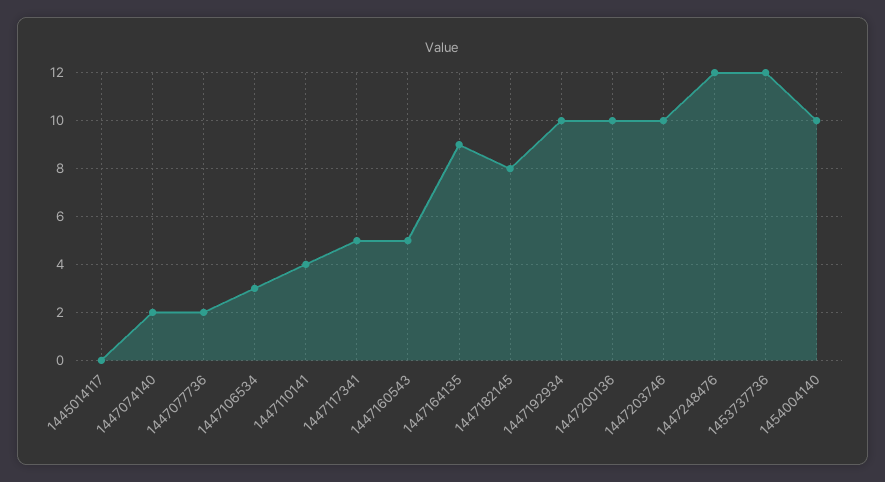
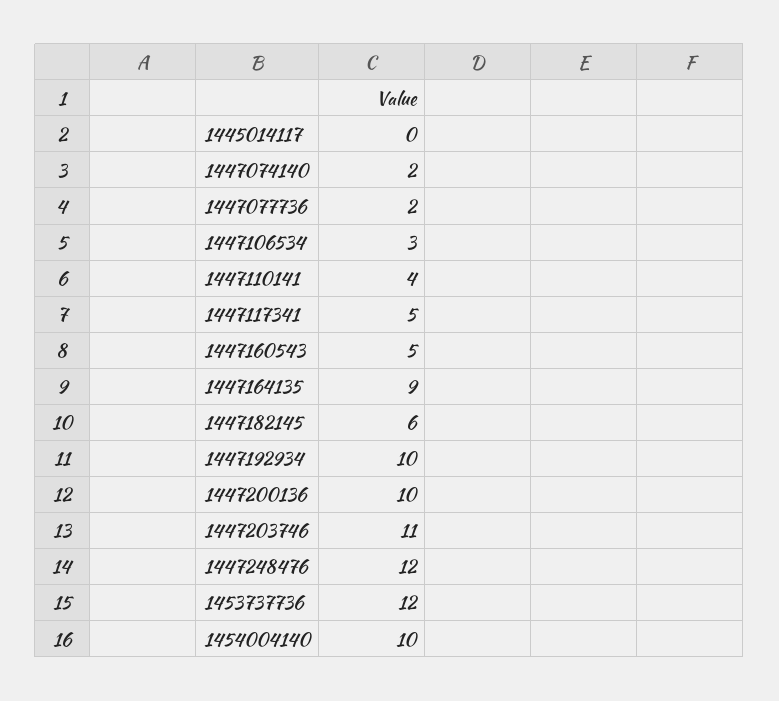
  {
    "1445014117": 0,
    "1447074140": 2,
    "1447077736": 2,
    "1447106534": 3,
    "1447110141": 4,
    "1447117341": 5,
    "1447160543": 5,
    "1447164135": 9,
-   "1447182145": 8,
+   "1447182145": 6,
    "1447192934": 10,
    "1447200136": 10,
-   "1447203746": 10,
+   "1447203746": 11,
    "1447248476": 12,
    "1453737736": 12,
    "1454004140": 10
  }

